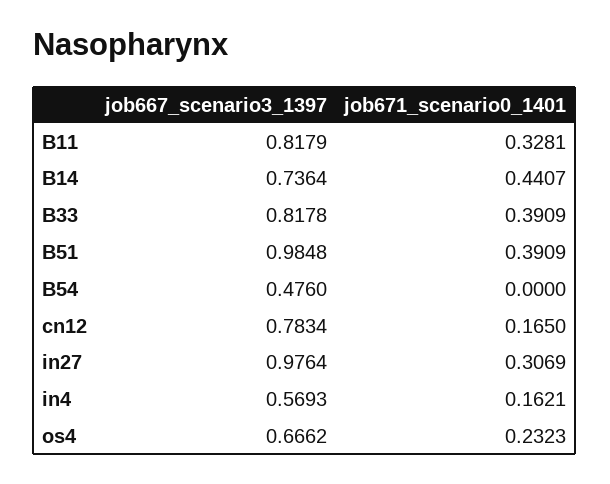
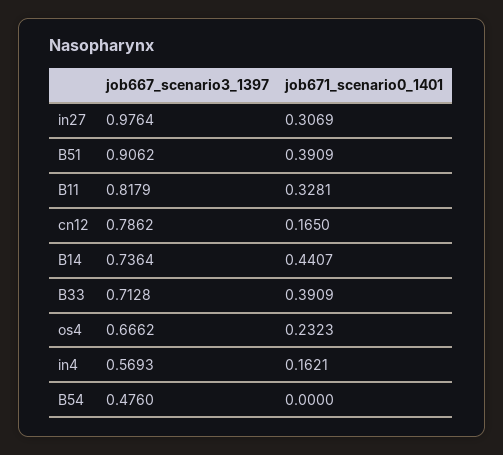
  {
    "job667_scenario3_1397": {
      "B11": 0.8179,
      "B14": 0.7364,
-     "B33": 0.8178,
+     "B33": 0.7128,
-     "B51": 0.9848,
+     "B51": 0.9062,
      "B54": 0.476,
-     "cn12": 0.7834,
+     "cn12": 0.7862,
      "in27": 0.9764,
      "in4": 0.5693,
      "os4": 0.6662
    },
    "job671_scenario0_1401": {
      "B11": 0.3281,
      "B14": 0.4407,
      "B33": 0.3909,
      "B51": 0.3909,
      "B54": 0,
      "cn12": 0.165,
      "in27": 0.3069,
      "in4": 0.1621,
      "os4": 0.2323
    }
  }

